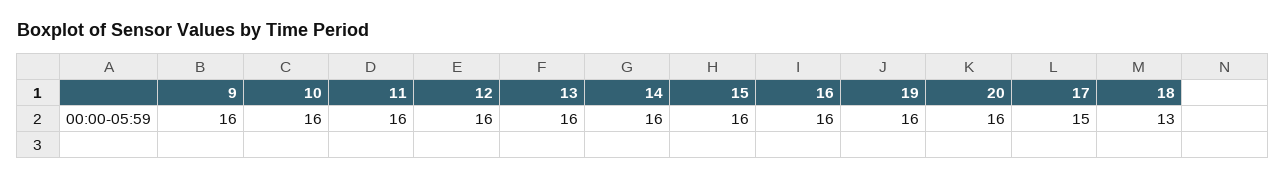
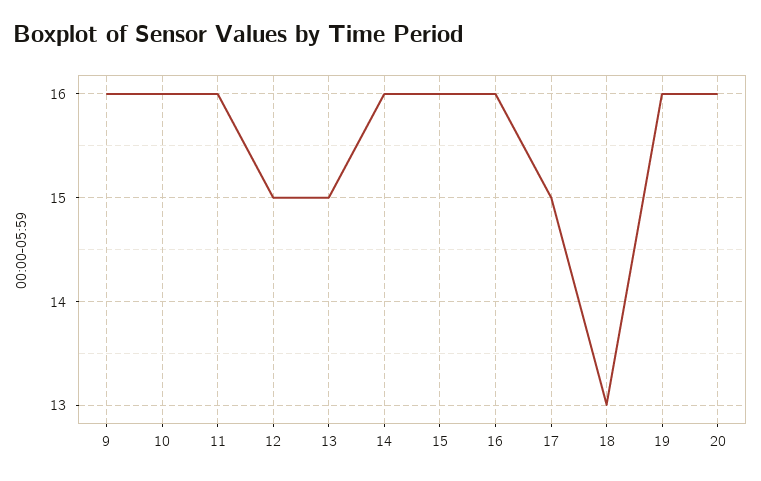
  {
    "9": 16,
    "10": 16,
    "11": 16,
-   "12": 16,
+   "12": 15,
-   "13": 16,
+   "13": 15,
    "14": 16,
    "15": 16,
    "16": 16,
    "19": 16,
    "20": 16,
    "17": 15,
    "18": 13
  }

